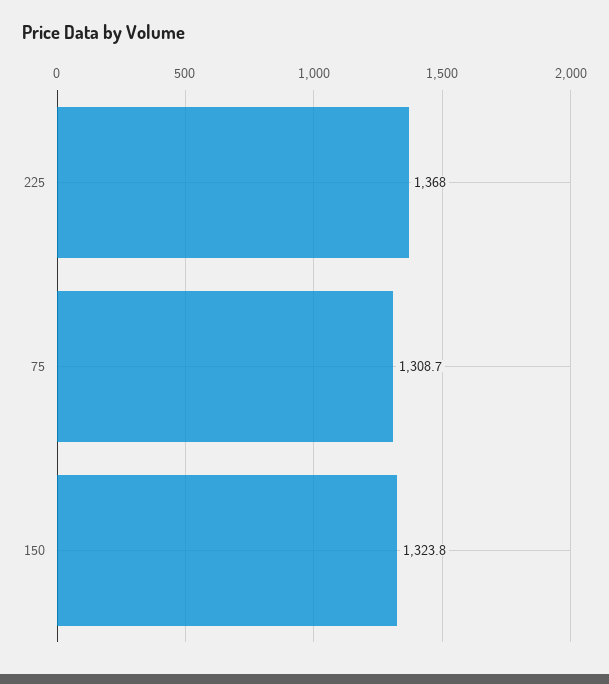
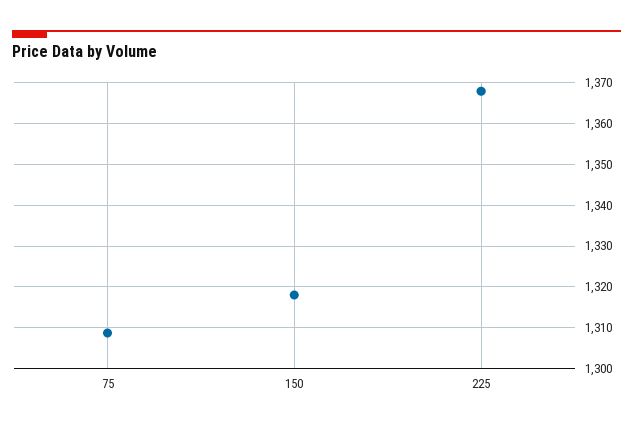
  {
    "225": 1368,
    "75": 1308.7,
-   "150": 1323.8
+   "150": 1318
  }

